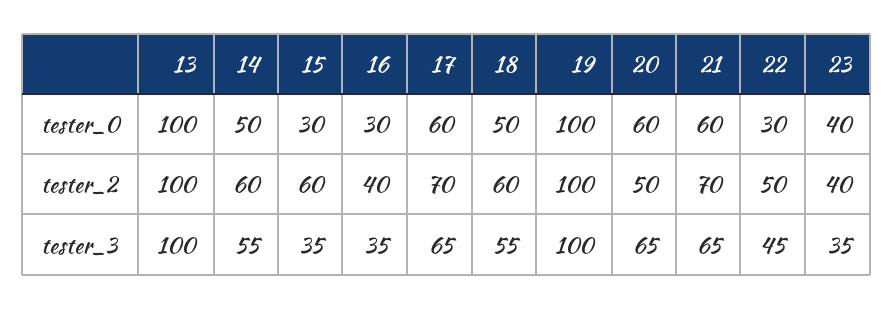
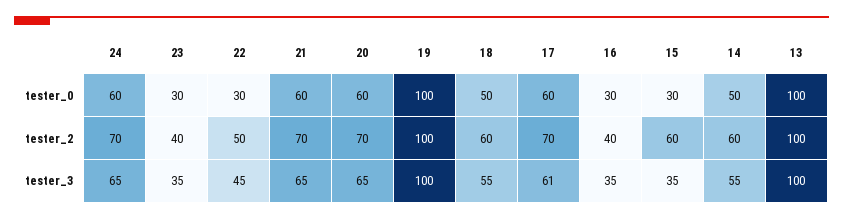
  {
    "13": {
      "tester_0": 100,
      "tester_2": 100,
      "tester_3": 100
    },
    "14": {
      "tester_0": 50,
      "tester_2": 60,
      "tester_3": 55
    },
    "15": {
      "tester_0": 30,
      "tester_2": 60,
      "tester_3": 35
    },
    "16": {
      "tester_0": 30,
      "tester_2": 40,
      "tester_3": 35
    },
    "17": {
      "tester_0": 60,
      "tester_2": 70,
-     "tester_3": 65
+     "tester_3": 61
    },
    "18": {
      "tester_0": 50,
      "tester_2": 60,
      "tester_3": 55
    },
    "19": {
      "tester_0": 100,
      "tester_2": 100,
      "tester_3": 100
    },
    "20": {
      "tester_0": 60,
-     "tester_2": 50,
+     "tester_2": 70,
      "tester_3": 65
    },
    "21": {
      "tester_0": 60,
      "tester_2": 70,
      "tester_3": 65
    },
    "22": {
      "tester_0": 30,
      "tester_2": 50,
      "tester_3": 45
    },
    "23": {
-     "tester_0": 40,
+     "tester_0": 30,
      "tester_2": 40,
      "tester_3": 35
-   }
+   },
+   "24": {
+     "tester_0": 60,
+     "tester_2": 70,
+     "tester_3": 65
+   }
  }

